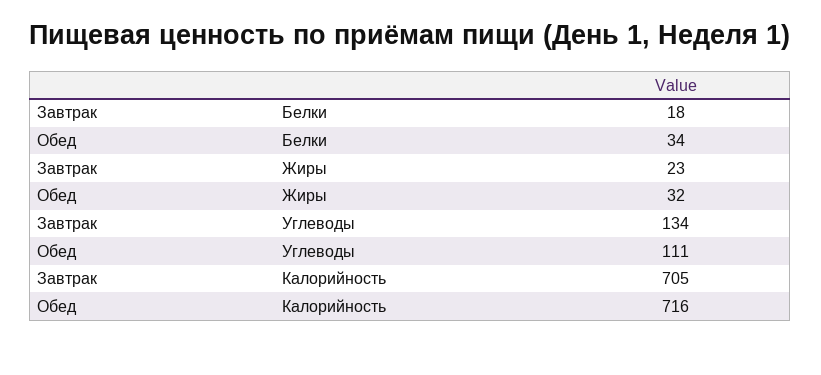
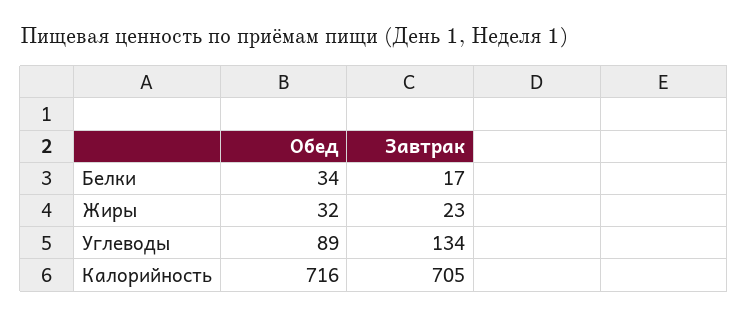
  {
    "Завтрак": {
-     "Белки": 18,
+     "Белки": 17,
      "Жиры": 23,
      "Углеводы": 134,
      "Калорийность": 705
    },
    "Обед": {
      "Белки": 34,
      "Жиры": 32,
-     "Углеводы": 111,
+     "Углеводы": 89,
      "Калорийность": 716
    }
  }

